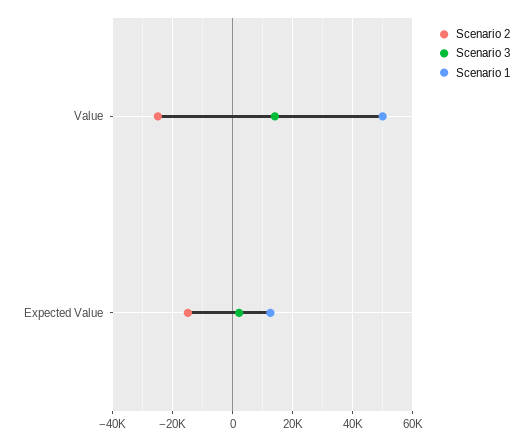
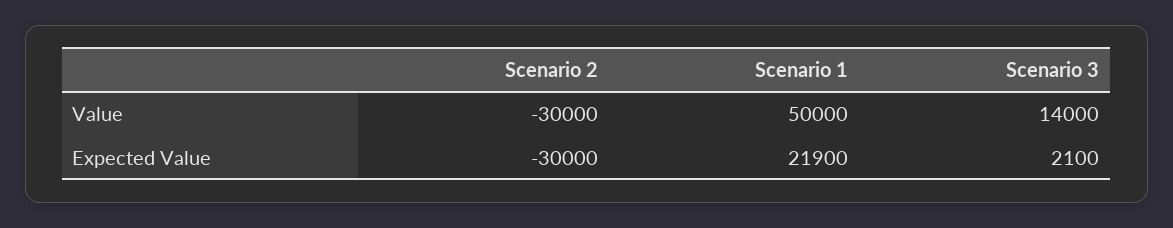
  {
    "Scenario 2": {
-     "Value": -25000,
+     "Value": -30000,
-     "Expected Value": -15000
+     "Expected Value": -30000
    },
    "Scenario 3": {
      "Value": 14000,
      "Expected Value": 2100
    },
    "Scenario 1": {
      "Value": 50000,
-     "Expected Value": 12500
+     "Expected Value": 21900
    }
  }

